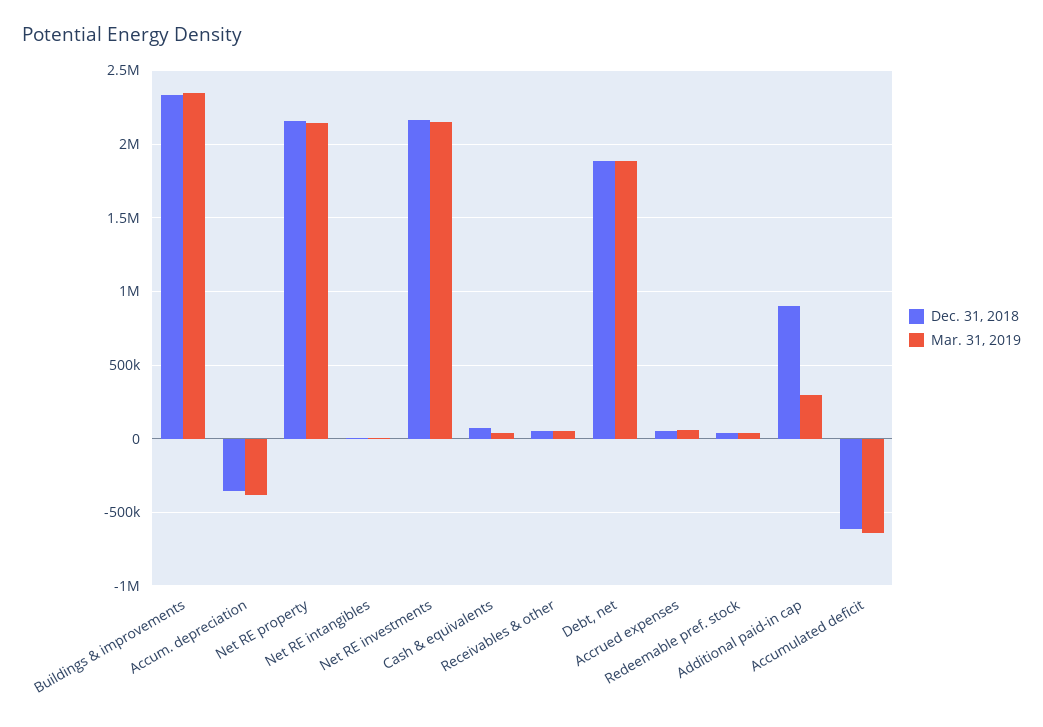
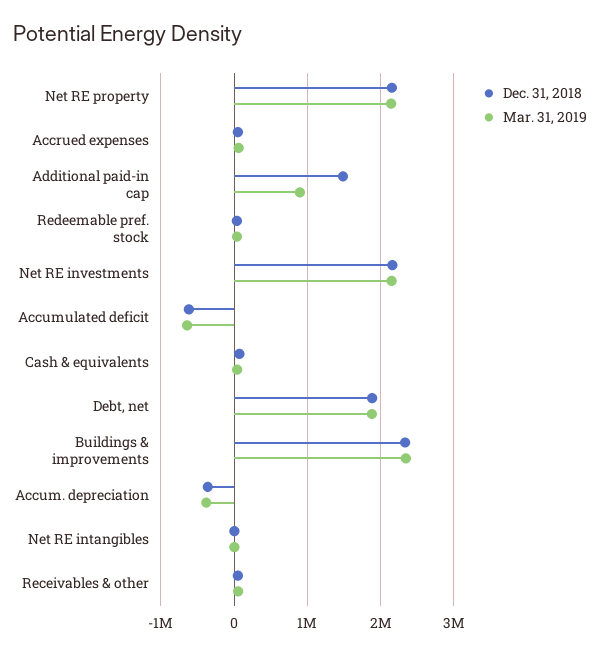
  {
    "Dec. 31, 2018": {
      "Buildings & improvements": 2350000,
      "Accum. depreciation": -350000,
      "Net RE property": 2150000,
      "Net RE intangibles": 0,
      "Net RE investments": 2150000,
      "Cash & equivalents": 50000,
      "Receivables & other": 50000,
      "Debt, net": 1900000,
      "Accrued expenses": 50000,
      "Redeemable pref. stock": 50000,
-     "Additional paid-in cap": 900000,
+     "Additional paid-in cap": 1500000,
      "Accumulated deficit": -600000
    },
    "Mar. 31, 2019": {
      "Buildings & improvements": 2350000,
      "Accum. depreciation": -400000,
      "Net RE property": 2150000,
      "Net RE intangibles": 0,
      "Net RE investments": 2150000,
      "Cash & equivalents": 50000,
      "Receivables & other": 50000,
      "Debt, net": 1900000,
      "Accrued expenses": 50000,
      "Redeemable pref. stock": 50000,
-     "Additional paid-in cap": 300000,
+     "Additional paid-in cap": 900000,
      "Accumulated deficit": -650000
    }
  }

